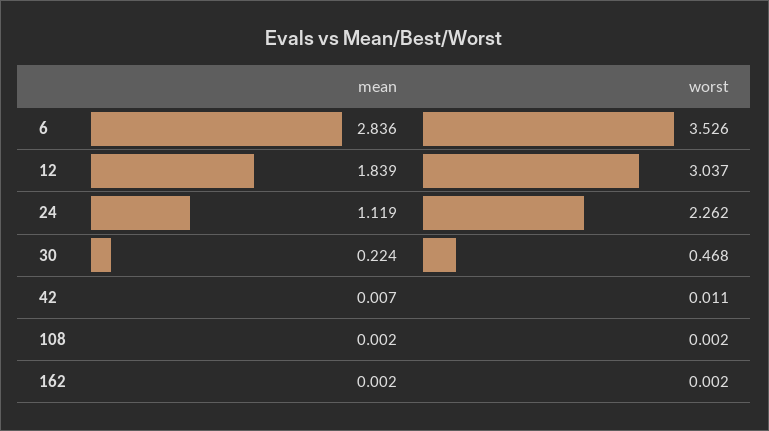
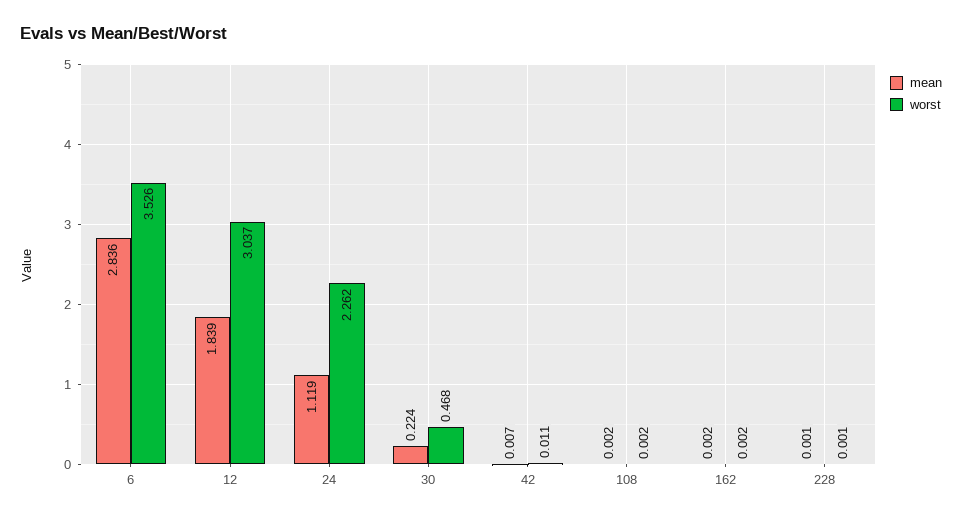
  {
    "mean": {
      "6": 2.836,
      "12": 1.839,
      "24": 1.119,
      "30": 0.224,
      "42": 0.007,
      "108": 0.002,
-     "162": 0.002
+     "162": 0.002,
+     "228": 0.001
    },
    "worst": {
      "6": 3.526,
      "12": 3.037,
      "24": 2.262,
      "30": 0.468,
      "42": 0.011,
      "108": 0.002,
-     "162": 0.002
+     "162": 0.002,
+     "228": 0.001
    }
  }

